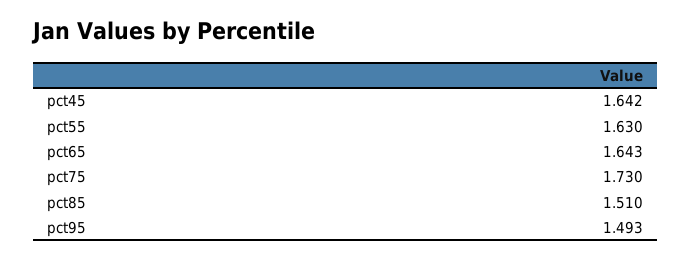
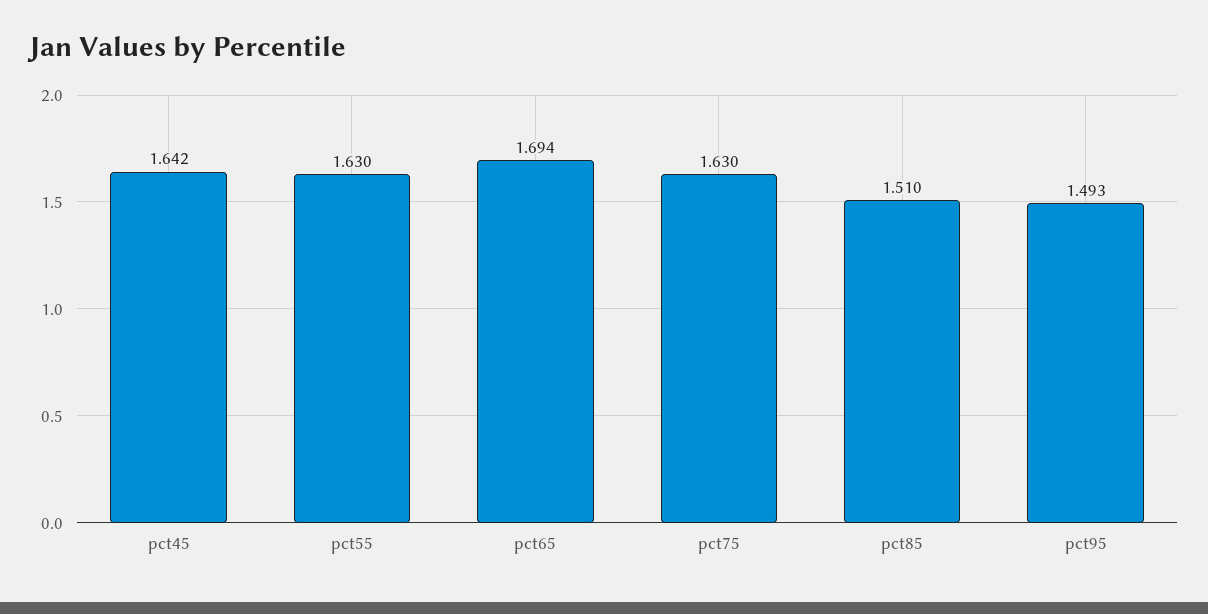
  {
    "pct45": 1.642,
    "pct55": 1.63,
-   "pct65": 1.643,
+   "pct65": 1.694,
-   "pct75": 1.73,
+   "pct75": 1.63,
    "pct85": 1.51,
    "pct95": 1.493
  }

